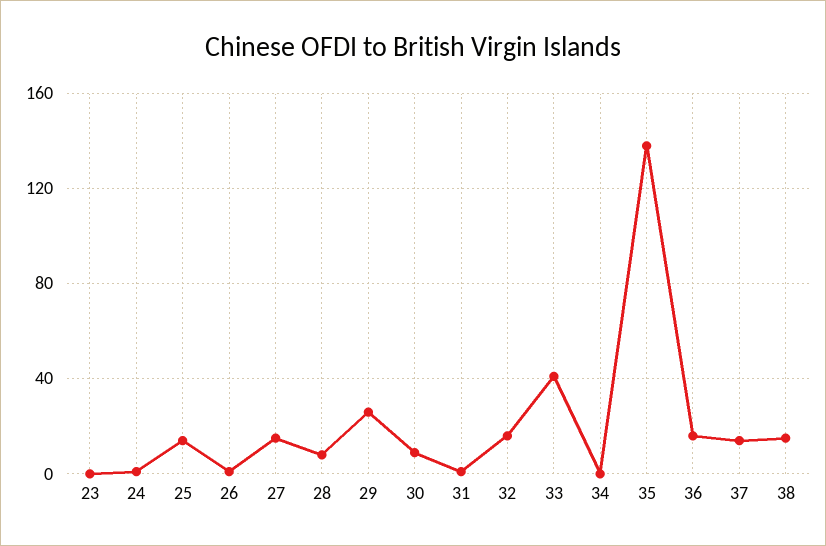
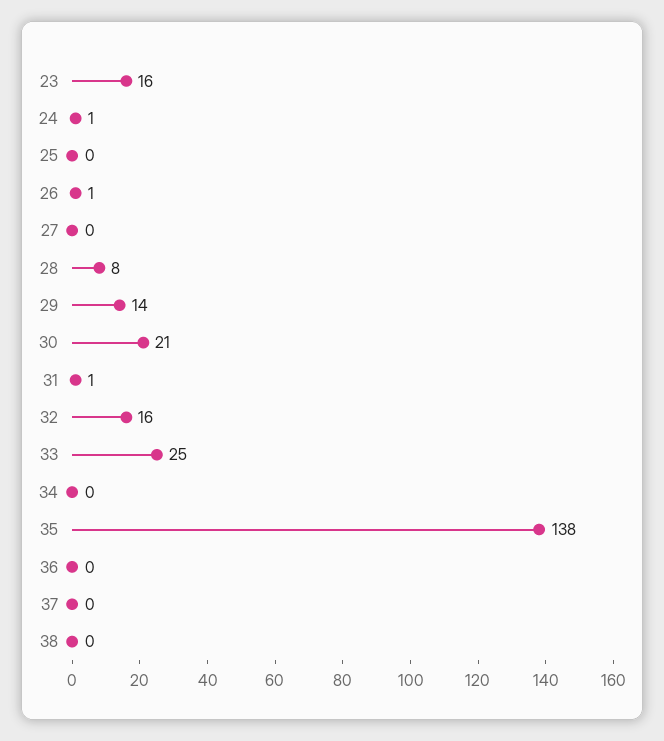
  {
-   "23": 0,
+   "23": 16,
    "24": 1,
-   "25": 15,
+   "25": 0,
    "26": 1,
-   "27": 15,
+   "27": 0,
    "28": 8,
-   "29": 25,
+   "29": 14,
-   "30": 10,
+   "30": 21,
    "31": 1,
    "32": 16,
-   "33": 40,
+   "33": 25,
    "34": 0,
    "35": 138,
-   "36": 15,
+   "36": 0,
-   "37": 15,
+   "37": 0,
-   "38": 15
+   "38": 0
  }

